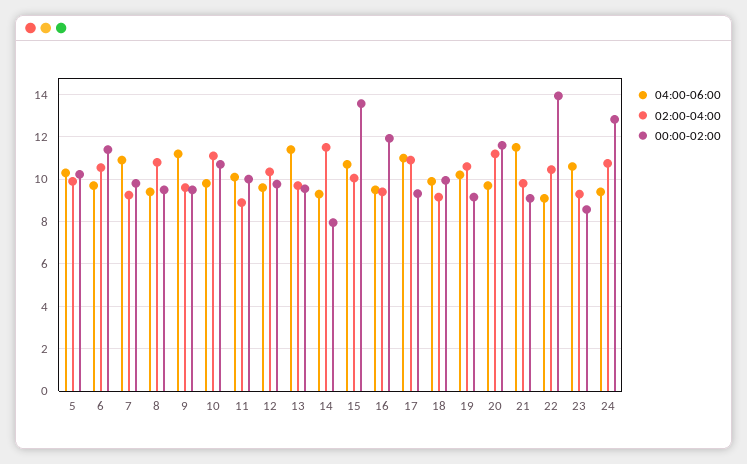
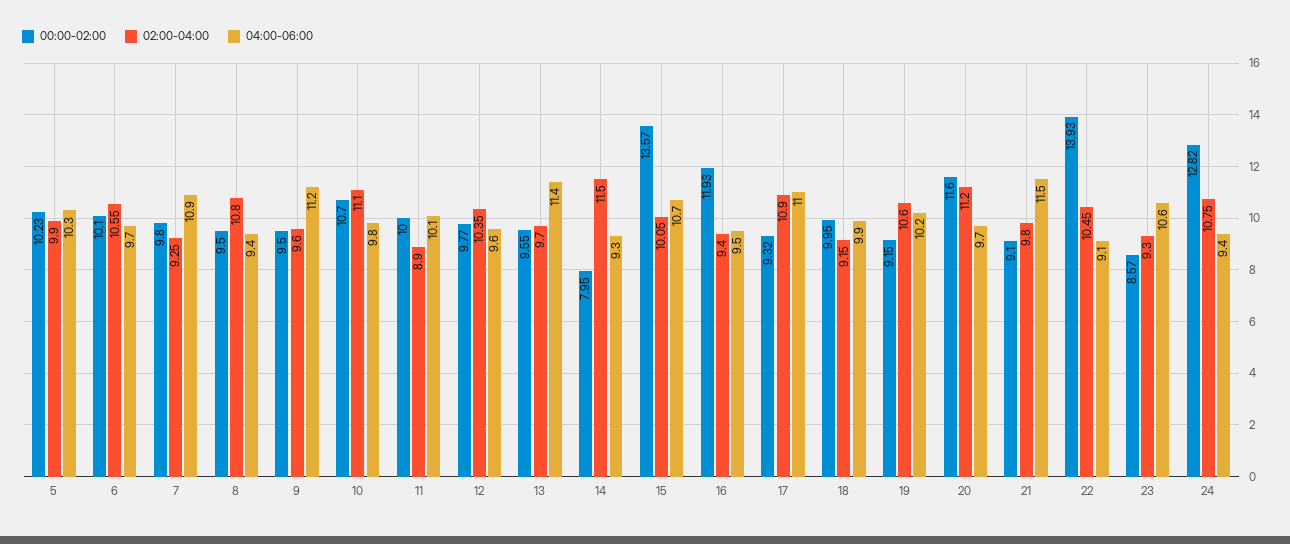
  {
    "04:00-06:00": {
      "5": 10.3,
      "6": 9.7,
      "7": 10.9,
      "8": 9.4,
      "9": 11.2,
      "10": 9.8,
      "11": 10.1,
      "12": 9.6,
      "13": 11.4,
      "14": 9.3,
      "15": 10.7,
      "16": 9.5,
      "17": 11,
      "18": 9.9,
      "19": 10.2,
      "20": 9.7,
      "21": 11.5,
      "22": 9.1,
      "23": 10.6,
      "24": 9.4
    },
    "02:00-04:00": {
      "5": 9.9,
      "6": 10.55,
      "7": 9.25,
      "8": 10.8,
      "9": 9.6,
      "10": 11.1,
      "11": 8.9,
      "12": 10.35,
      "13": 9.7,
      "14": 11.5,
      "15": 10.05,
      "16": 9.4,
      "17": 10.9,
      "18": 9.15,
      "19": 10.6,
      "20": 11.2,
      "21": 9.8,
      "22": 10.45,
      "23": 9.3,
      "24": 10.75
    },
    "00:00-02:00": {
      "5": 10.23,
-     "6": 11.5,
+     "6": 10.1,
      "7": 9.8,
      "8": 9.5,
      "9": 9.5,
      "10": 10.7,
      "11": 10,
      "12": 9.77,
      "13": 9.55,
      "14": 7.95,
      "15": 13.57,
      "16": 11.93,
      "17": 9.32,
      "18": 9.95,
      "19": 9.15,
      "20": 11.6,
      "21": 9.1,
      "22": 13.93,
      "23": 8.57,
      "24": 12.82
    }
  }

